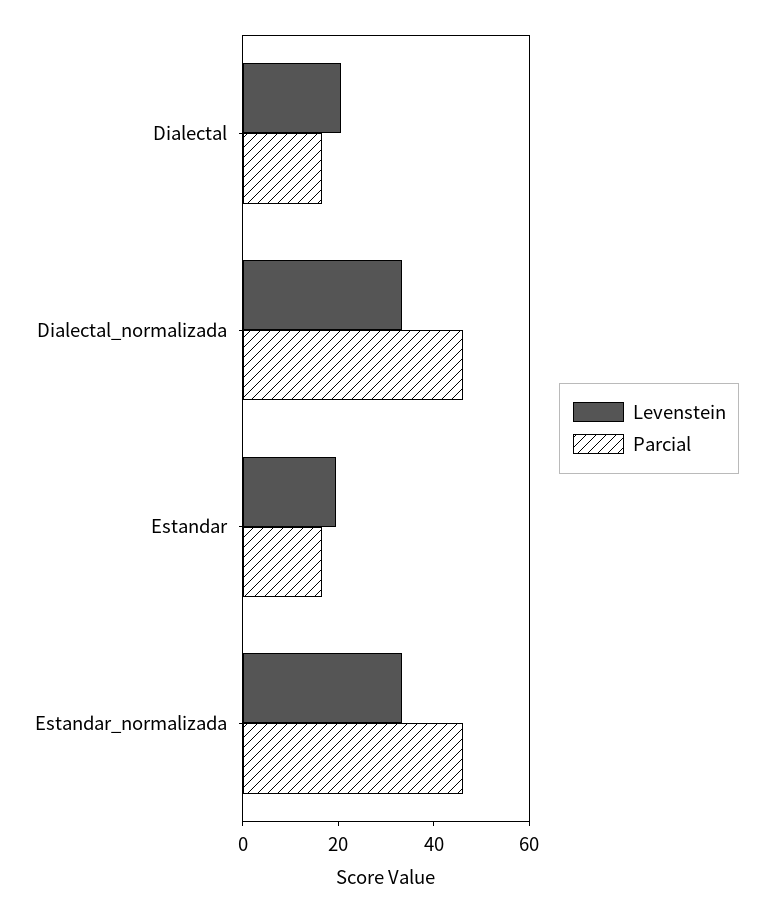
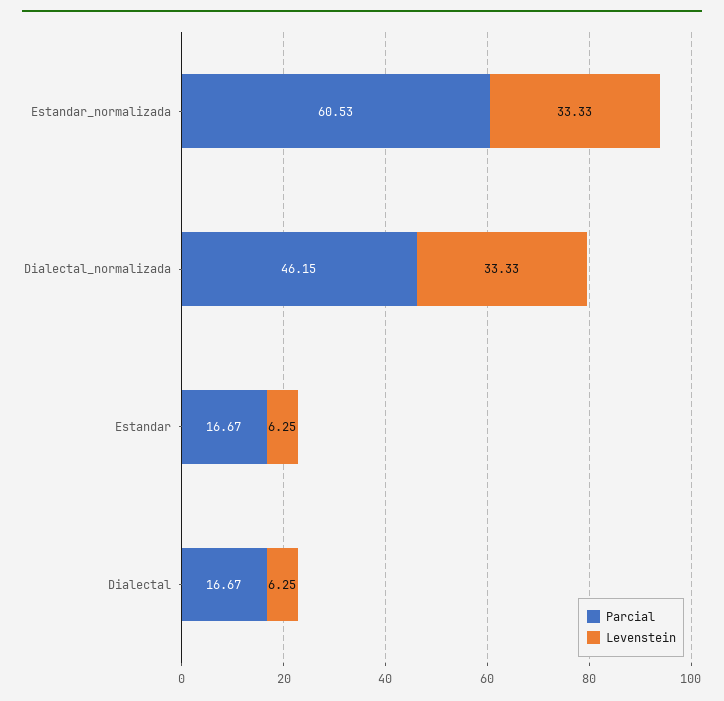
  {
    "Levenstein": {
-     "Dialectal": 20,
+     "Dialectal": 6.25,
      "Dialectal_normalizada": 33.33,
-     "Estandar": 20,
+     "Estandar": 6.25,
      "Estandar_normalizada": 33.33
    },
    "Parcial": {
      "Dialectal": 16.67,
      "Dialectal_normalizada": 46.15,
      "Estandar": 16.67,
-     "Estandar_normalizada": 45
+     "Estandar_normalizada": 60.53
    }
  }

